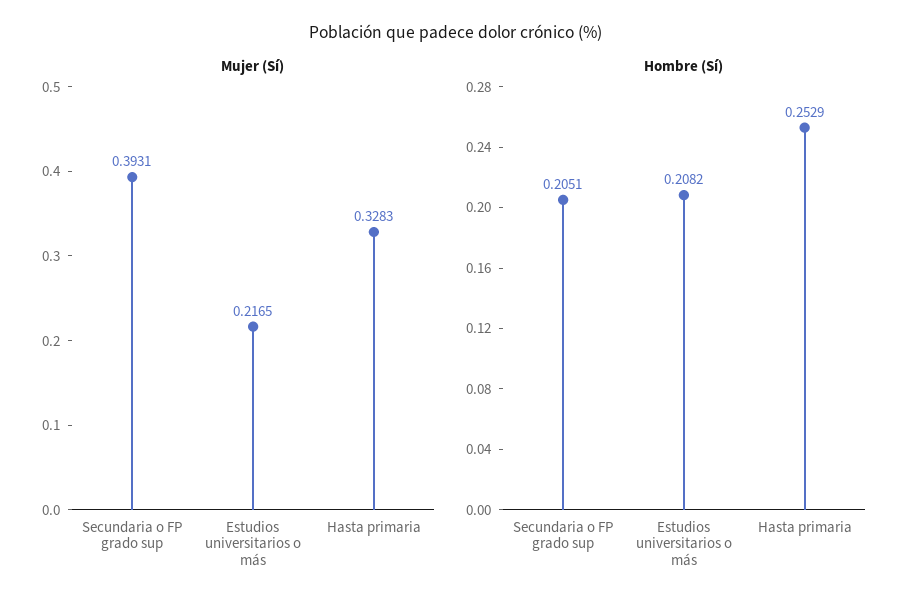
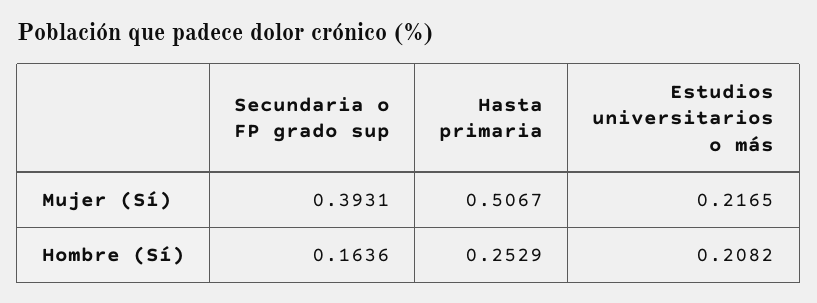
  {
    "Mujer (Sí)": {
      "Secundaria o FP grado sup": 0.3931,
      "Estudios universitarios o más": 0.2165,
-     "Hasta primaria": 0.3283
+     "Hasta primaria": 0.5067
    },
    "Hombre (Sí)": {
-     "Secundaria o FP grado sup": 0.2051,
+     "Secundaria o FP grado sup": 0.1636,
      "Estudios universitarios o más": 0.2082,
      "Hasta primaria": 0.2529
    }
  }

